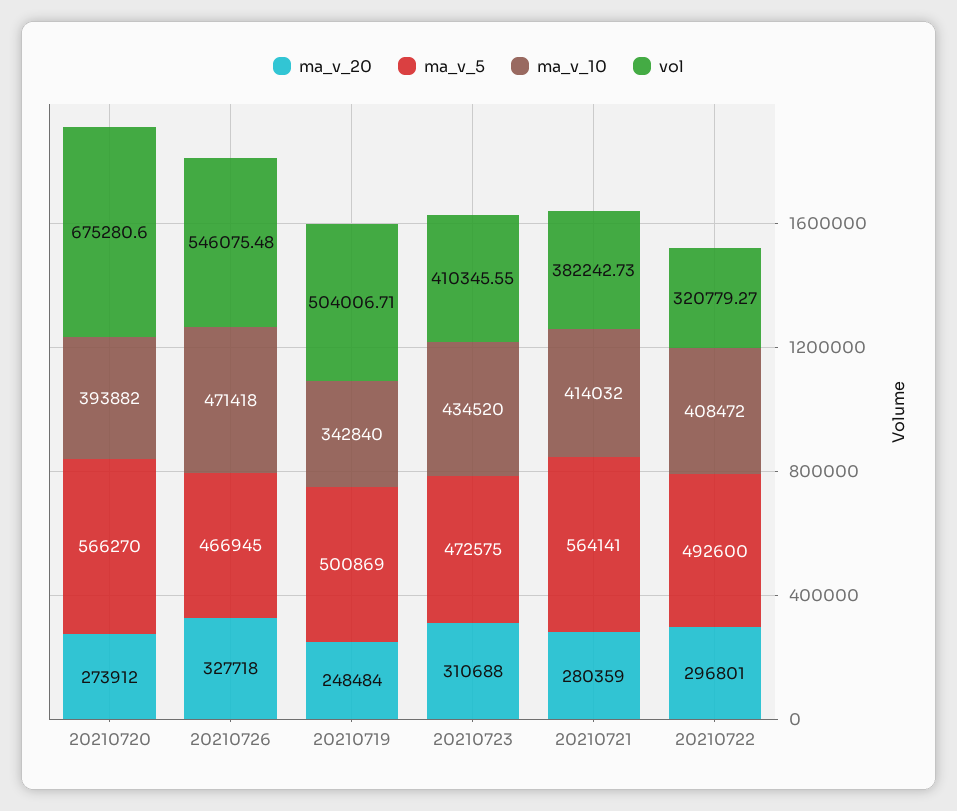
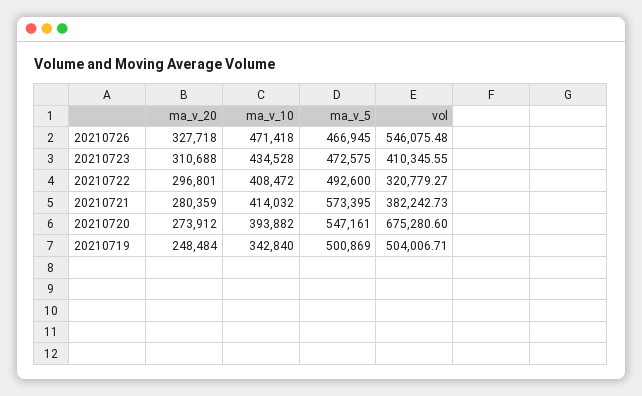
  {
    "ma_v_20": {
      "20210720": 273912,
      "20210726": 327718,
      "20210719": 248484,
      "20210723": 310688,
      "20210721": 280359,
      "20210722": 296801
    },
    "ma_v_5": {
-     "20210720": 566270,
+     "20210720": 547161,
      "20210726": 466945,
      "20210719": 500869,
      "20210723": 472575,
-     "20210721": 564141,
+     "20210721": 573395,
      "20210722": 492600
    },
    "ma_v_10": {
      "20210720": 393882,
      "20210726": 471418,
      "20210719": 342840,
-     "20210723": 434520,
+     "20210723": 434528,
      "20210721": 414032,
      "20210722": 408472
    },
    "vol": {
      "20210720": 675280.6,
      "20210726": 546075.48,
      "20210719": 504006.71,
      "20210723": 410345.55,
      "20210721": 382242.73,
      "20210722": 320779.27
    }
  }

